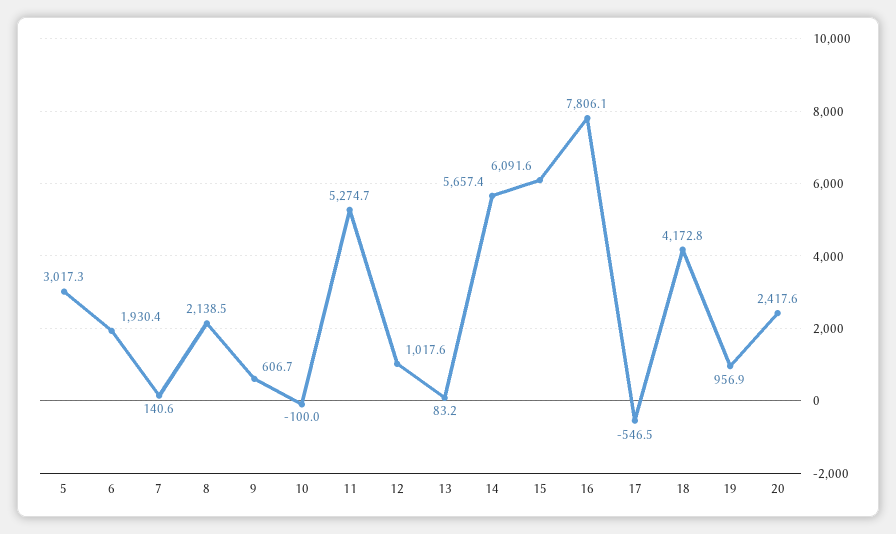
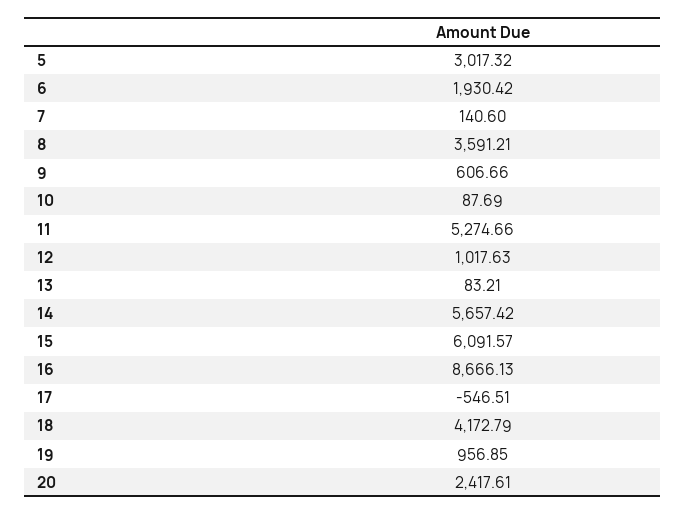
  {
    "5": 3017.32,
    "6": 1930.42,
    "7": 140.6,
-   "8": 2138.5,
+   "8": 3591.21,
    "9": 606.66,
-   "10": -100,
+   "10": 87.69,
    "11": 5274.66,
    "12": 1017.63,
    "13": 83.21,
    "14": 5657.42,
    "15": 6091.57,
-   "16": 7806.1,
+   "16": 8666.13,
    "17": -546.51,
    "18": 4172.79,
    "19": 956.85,
    "20": 2417.61
  }

